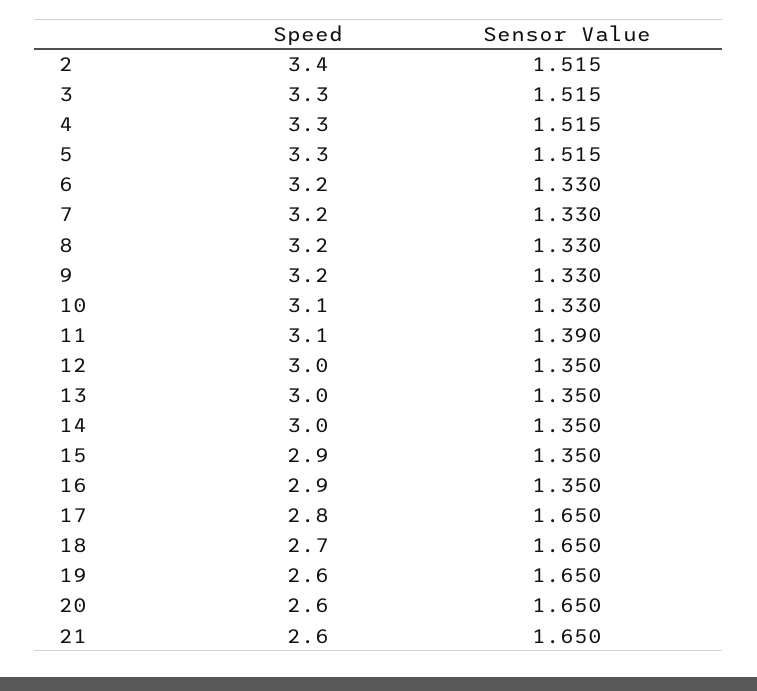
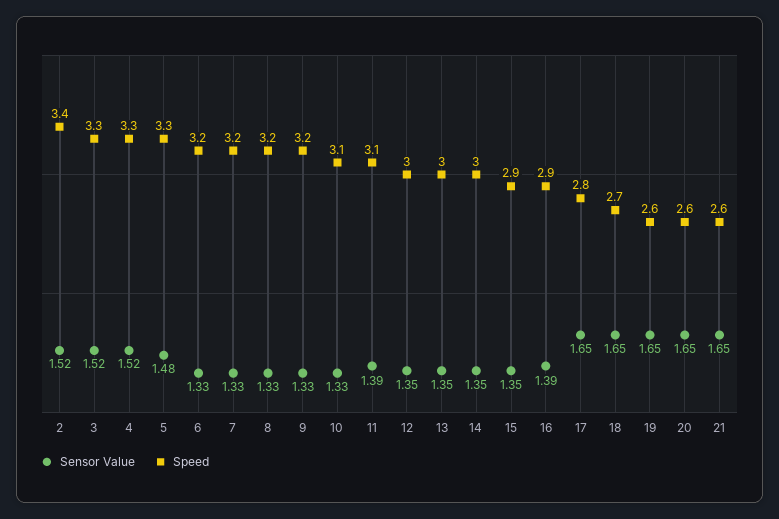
  {
    "Speed": {
      "2": 3.4,
      "3": 3.3,
      "4": 3.3,
      "5": 3.3,
      "6": 3.2,
      "7": 3.2,
      "8": 3.2,
      "9": 3.2,
      "10": 3.1,
      "11": 3.1,
      "12": 3,
      "13": 3,
      "14": 3,
      "15": 2.9,
      "16": 2.9,
      "17": 2.8,
      "18": 2.7,
      "19": 2.6,
      "20": 2.6,
      "21": 2.6
    },
    "Sensor Value": {
      "2": 1.515,
      "3": 1.515,
      "4": 1.515,
-     "5": 1.515,
+     "5": 1.48,
      "6": 1.33,
      "7": 1.33,
      "8": 1.33,
      "9": 1.33,
      "10": 1.33,
      "11": 1.39,
      "12": 1.35,
      "13": 1.35,
      "14": 1.35,
      "15": 1.35,
-     "16": 1.35,
+     "16": 1.39,
      "17": 1.65,
      "18": 1.65,
      "19": 1.65,
      "20": 1.65,
      "21": 1.65
    }
  }

